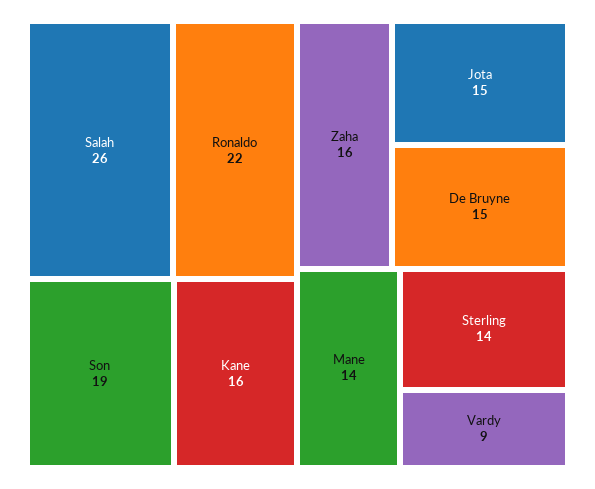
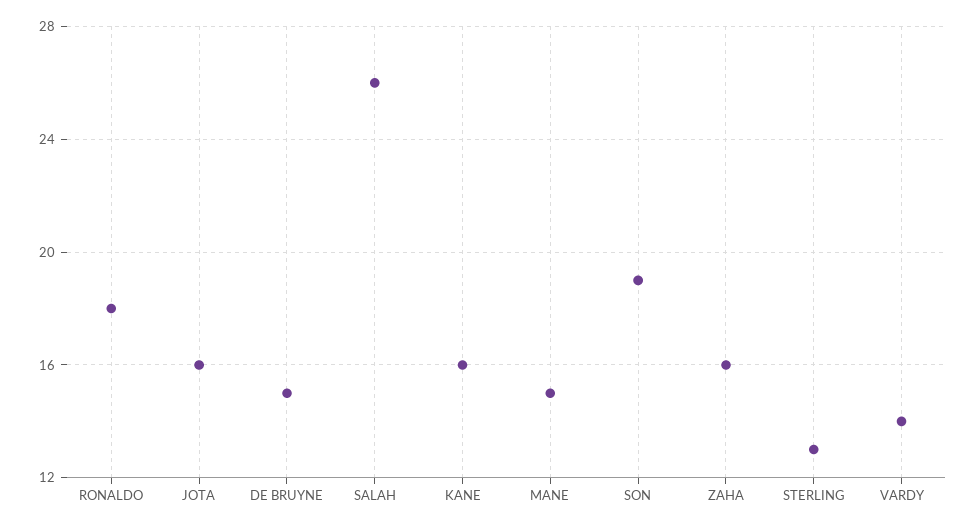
  {
    "Salah": 26,
-   "Ronaldo": 22,
+   "Ronaldo": 18,
    "Son": 19,
    "Kane": 16,
    "Zaha": 16,
-   "Jota": 15,
+   "Jota": 16,
    "De Bruyne": 15,
-   "Mane": 14,
+   "Mane": 15,
-   "Sterling": 14,
+   "Sterling": 13,
-   "Vardy": 9
+   "Vardy": 14
  }

